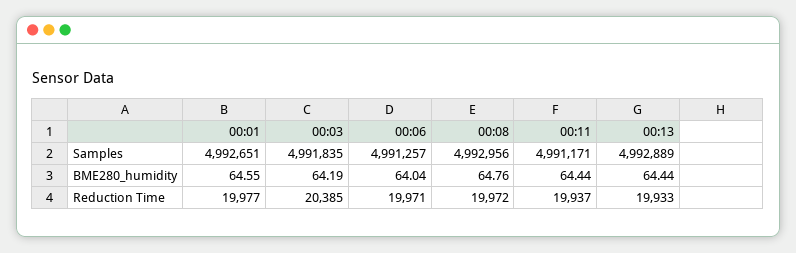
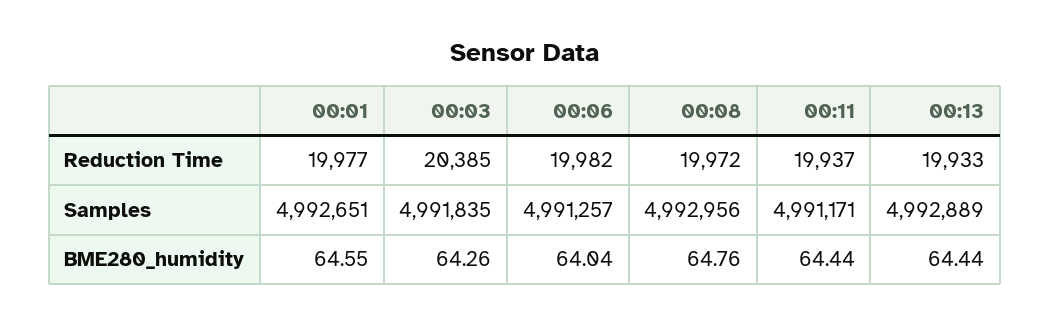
  {
    "00:01": {
      "Samples": 4992651,
      "BME280_humidity": 64.55,
      "Reduction Time": 19977
    },
    "00:03": {
      "Samples": 4991835,
-     "BME280_humidity": 64.19,
+     "BME280_humidity": 64.26,
      "Reduction Time": 20385
    },
    "00:06": {
      "Samples": 4991257,
      "BME280_humidity": 64.04,
-     "Reduction Time": 19971
+     "Reduction Time": 19982
    },
    "00:08": {
      "Samples": 4992956,
      "BME280_humidity": 64.76,
      "Reduction Time": 19972
    },
    "00:11": {
      "Samples": 4991171,
      "BME280_humidity": 64.44,
      "Reduction Time": 19937
    },
    "00:13": {
      "Samples": 4992889,
      "BME280_humidity": 64.44,
      "Reduction Time": 19933
    }
  }

